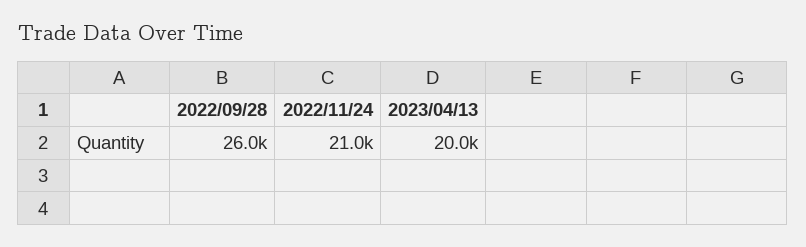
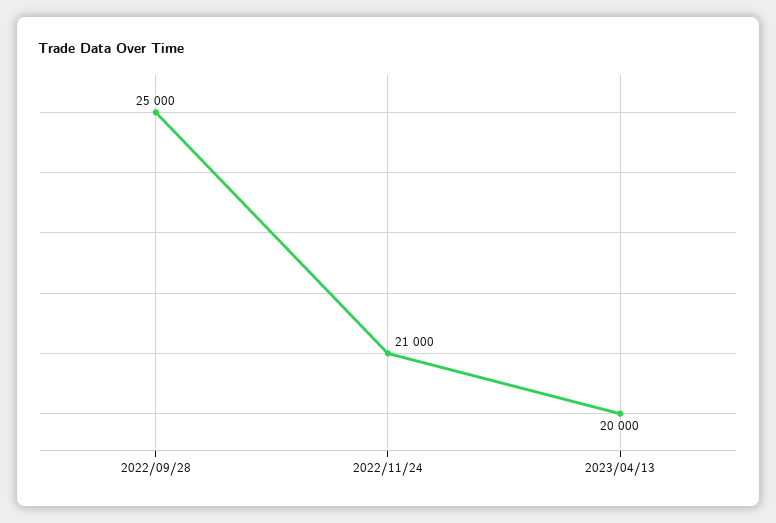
  {
-   "2022/09/28": 26000,
+   "2022/09/28": 25000,
    "2022/11/24": 21000,
    "2023/04/13": 20000
  }

